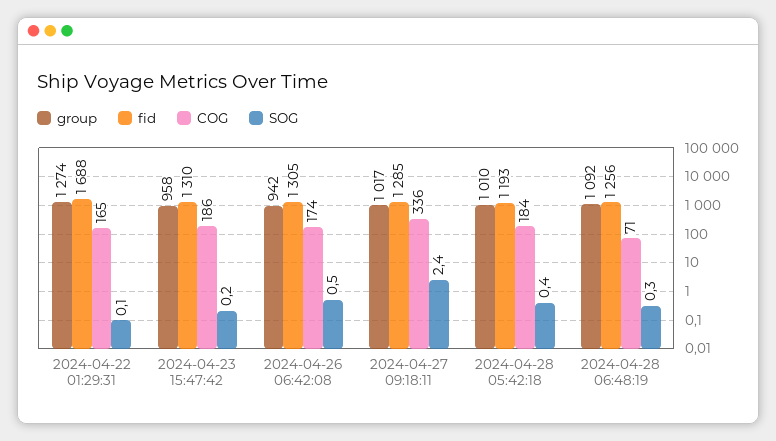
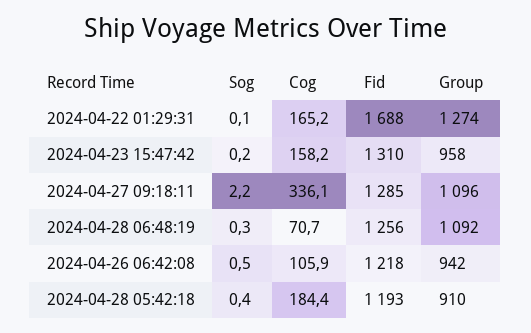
  {
    "group": {
      "2024-04-22 01:29:31": 1274,
      "2024-04-23 15:47:42": 958,
      "2024-04-26 06:42:08": 942,
-     "2024-04-27 09:18:11": 1017,
+     "2024-04-27 09:18:11": 1096,
-     "2024-04-28 05:42:18": 1010,
+     "2024-04-28 05:42:18": 910,
      "2024-04-28 06:48:19": 1092
    },
    "fid": {
      "2024-04-22 01:29:31": 1688,
      "2024-04-23 15:47:42": 1310,
-     "2024-04-26 06:42:08": 1305,
+     "2024-04-26 06:42:08": 1218,
      "2024-04-27 09:18:11": 1285,
      "2024-04-28 05:42:18": 1193,
      "2024-04-28 06:48:19": 1256
    },
    "COG": {
      "2024-04-22 01:29:31": 165.2,
-     "2024-04-23 15:47:42": 186,
+     "2024-04-23 15:47:42": 158.2,
-     "2024-04-26 06:42:08": 174,
+     "2024-04-26 06:42:08": 105.9,
      "2024-04-27 09:18:11": 336.1,
      "2024-04-28 05:42:18": 184.4,
      "2024-04-28 06:48:19": 70.7
    },
    "SOG": {
      "2024-04-22 01:29:31": 0.1,
      "2024-04-23 15:47:42": 0.2,
      "2024-04-26 06:42:08": 0.5,
-     "2024-04-27 09:18:11": 2.4,
+     "2024-04-27 09:18:11": 2.2,
      "2024-04-28 05:42:18": 0.4,
      "2024-04-28 06:48:19": 0.3
    }
  }

